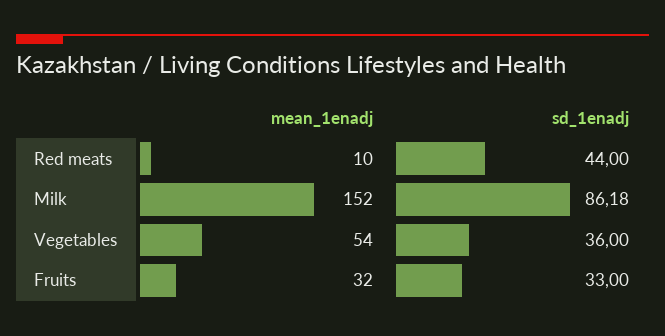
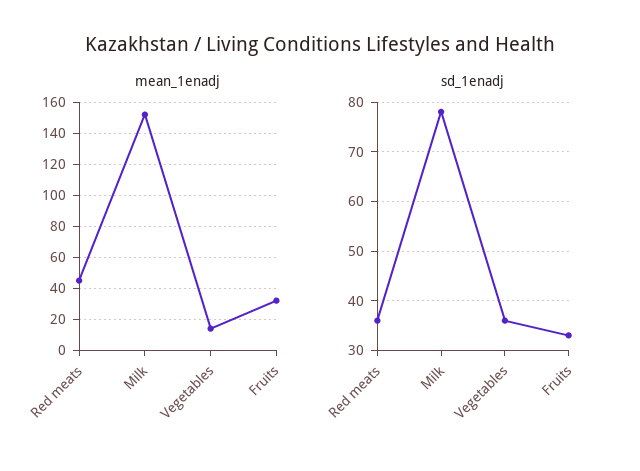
  {
    "mean_1enadj": {
-     "Red meats": 10,
+     "Red meats": 45,
      "Milk": 152,
-     "Vegetables": 54,
+     "Vegetables": 15,
      "Fruits": 32
    },
    "sd_1enadj": {
-     "Red meats": 44,
+     "Red meats": 36,
-     "Milk": 86.18,
+     "Milk": 78,
      "Vegetables": 36,
      "Fruits": 33
    }
  }

